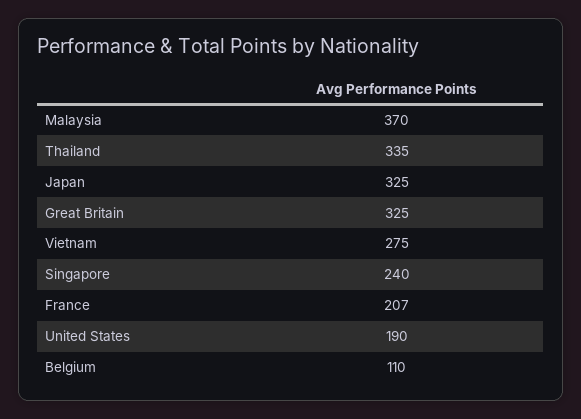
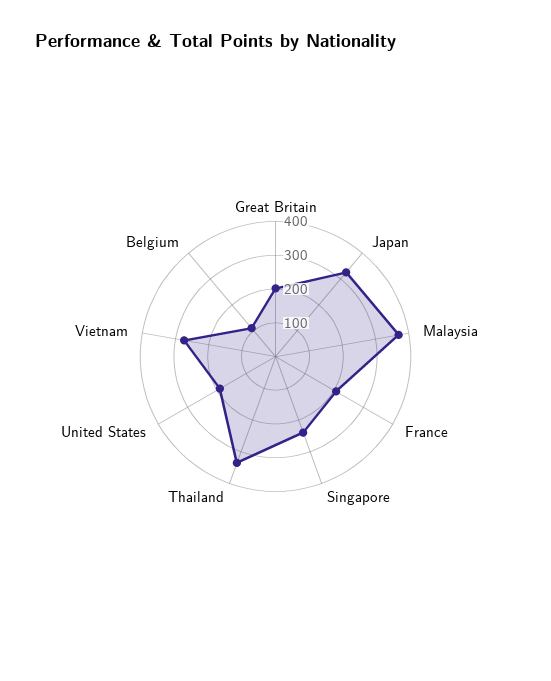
  {
    "Malaysia": 370,
    "Thailand": 335,
    "Japan": 325,
-   "Great Britain": 325,
+   "Great Britain": 200,
    "Vietnam": 275,
    "Singapore": 240,
    "France": 207,
    "United States": 190,
    "Belgium": 110
  }

